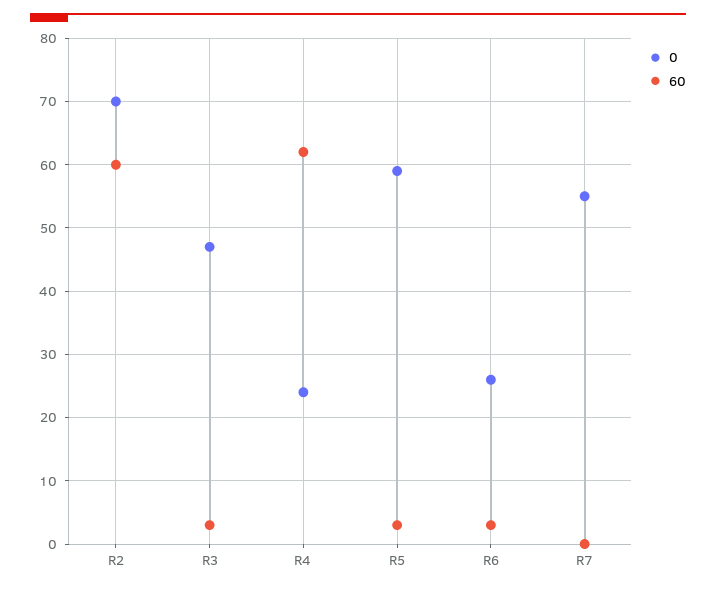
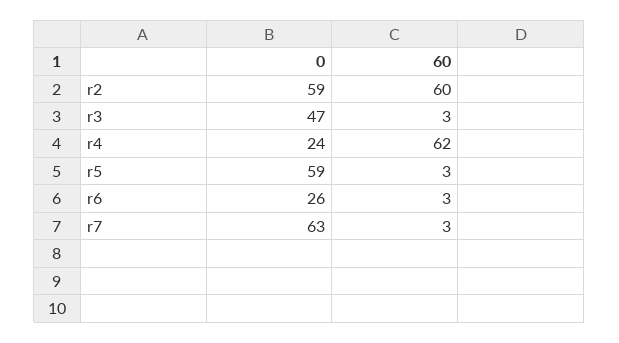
  {
    "0": {
-     "R2": 70,
+     "R2": 59,
      "R3": 47,
      "R4": 24,
      "R5": 59,
      "R6": 26,
-     "R7": 55
+     "R7": 63
    },
    "60": {
      "R2": 60,
      "R3": 3,
      "R4": 62,
      "R5": 3,
      "R6": 3,
-     "R7": 0
+     "R7": 3
    }
  }

